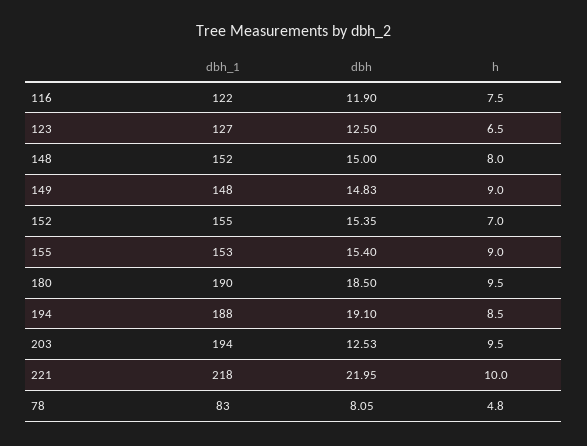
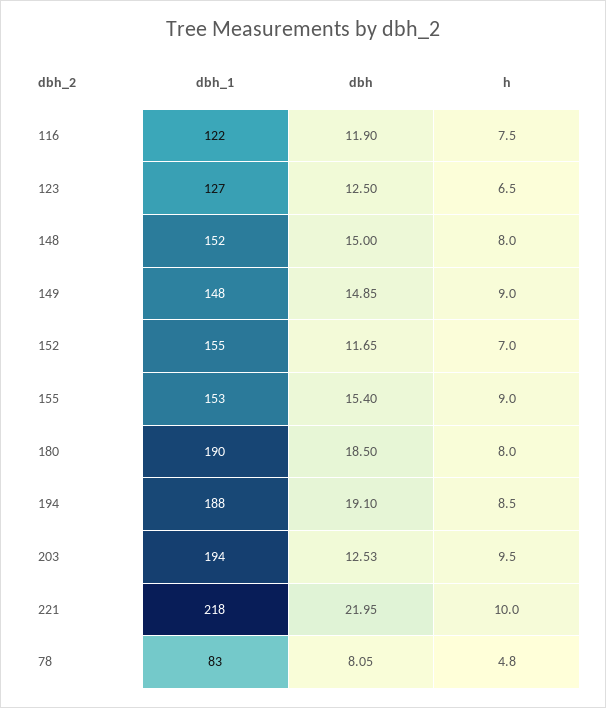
  {
    "dbh_1": {
      "116": 122,
      "123": 127,
      "148": 152,
      "149": 148,
      "152": 155,
      "155": 153,
      "180": 190,
      "194": 188,
      "203": 194,
      "221": 218,
      "78": 83
    },
    "dbh": {
      "116": 11.9,
      "123": 12.5,
      "148": 15,
-     "149": 14.83,
+     "149": 14.85,
-     "152": 15.35,
+     "152": 11.65,
      "155": 15.4,
      "180": 18.5,
      "194": 19.1,
      "203": 12.53,
      "221": 21.95,
      "78": 8.05
    },
    "h": {
      "116": 7.5,
      "123": 6.5,
      "148": 8,
      "149": 9,
      "152": 7,
      "155": 9,
-     "180": 9.5,
+     "180": 8,
      "194": 8.5,
      "203": 9.5,
      "221": 10,
      "78": 4.8
    }
  }

